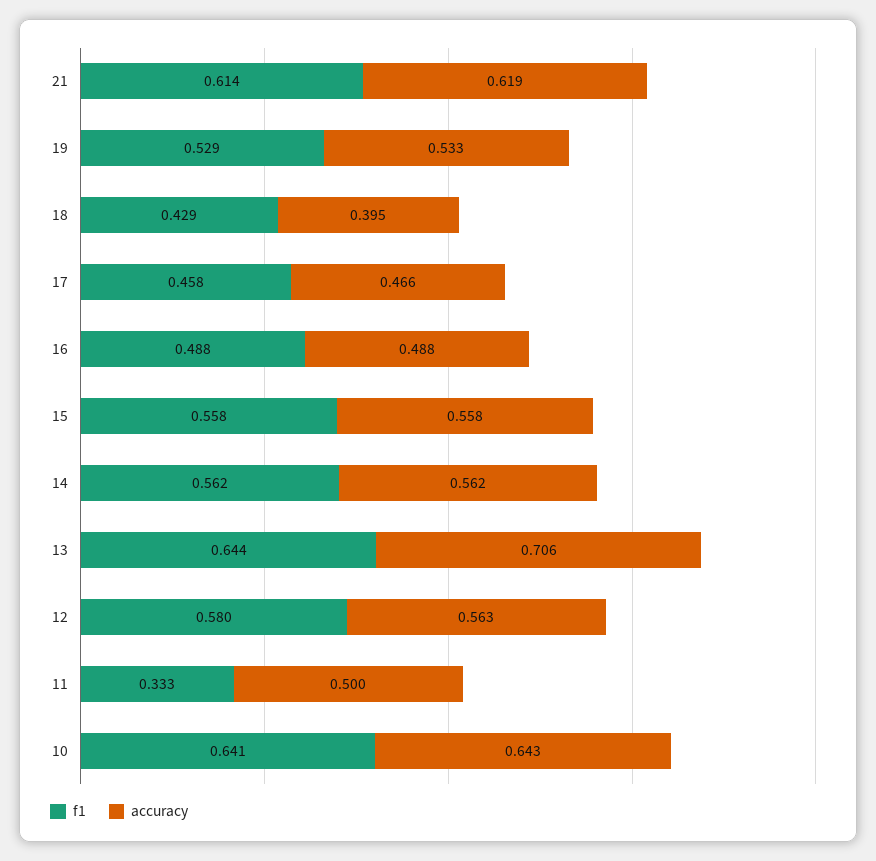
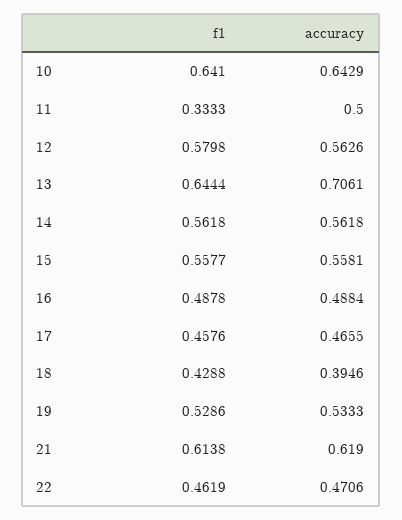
  {
    "f1": {
      "21": 0.6138,
      "19": 0.5286,
      "18": 0.4288,
      "17": 0.4576,
      "16": 0.4878,
      "15": 0.5577,
      "14": 0.5618,
      "13": 0.6444,
      "12": 0.5798,
      "11": 0.3333,
-     "10": 0.641
+     "10": 0.641,
+     "22": 0.4619
    },
    "accuracy": {
      "21": 0.619,
      "19": 0.5333,
      "18": 0.3946,
      "17": 0.4655,
      "16": 0.4884,
      "15": 0.5581,
      "14": 0.5618,
      "13": 0.7061,
      "12": 0.5626,
      "11": 0.5,
-     "10": 0.6429
+     "10": 0.6429,
+     "22": 0.4706
    }
  }

